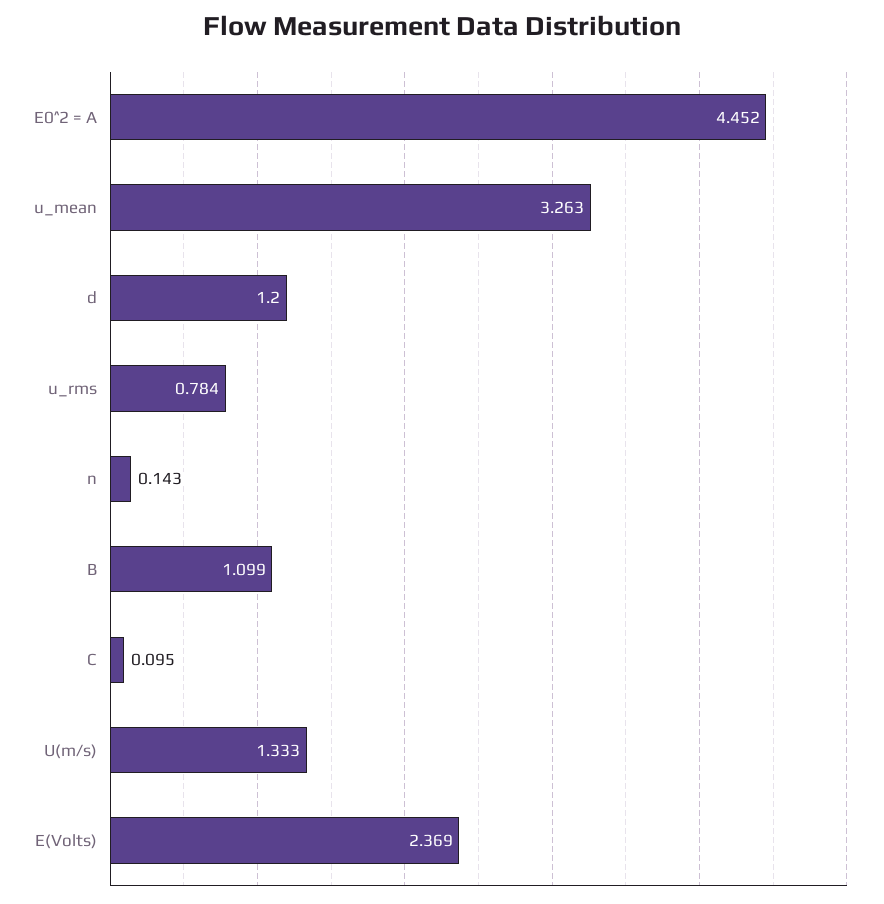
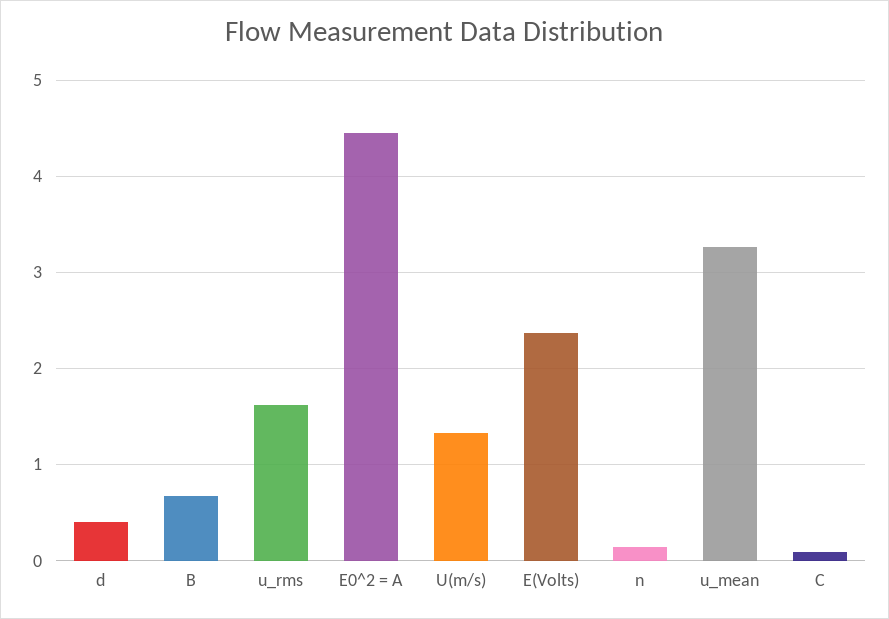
  {
    "E0^2 = A": 4.452,
    "u_mean": 3.263,
-   "d": 1.2,
+   "d": 0.4,
-   "u_rms": 0.784,
+   "u_rms": 1.6,
    "n": 0.143,
-   "B": 1.099,
+   "B": 0.7,
    "C": 0.095,
    "U(m/s)": 1.333,
    "E(Volts)": 2.369
  }

